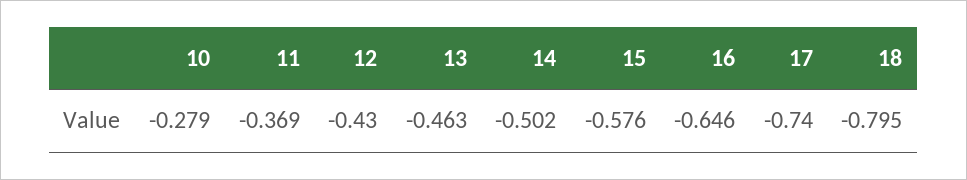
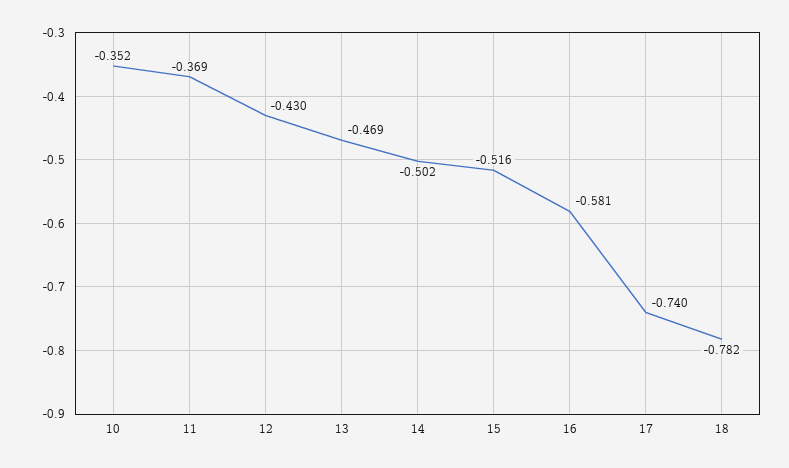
  {
-   "10": -0.279,
+   "10": -0.352,
    "11": -0.369,
    "12": -0.43,
-   "13": -0.463,
+   "13": -0.469,
    "14": -0.502,
-   "15": -0.576,
+   "15": -0.516,
-   "16": -0.646,
+   "16": -0.581,
    "17": -0.74,
-   "18": -0.795
+   "18": -0.782
  }

